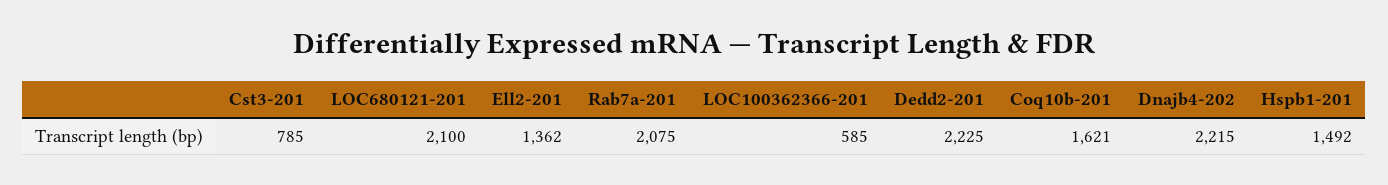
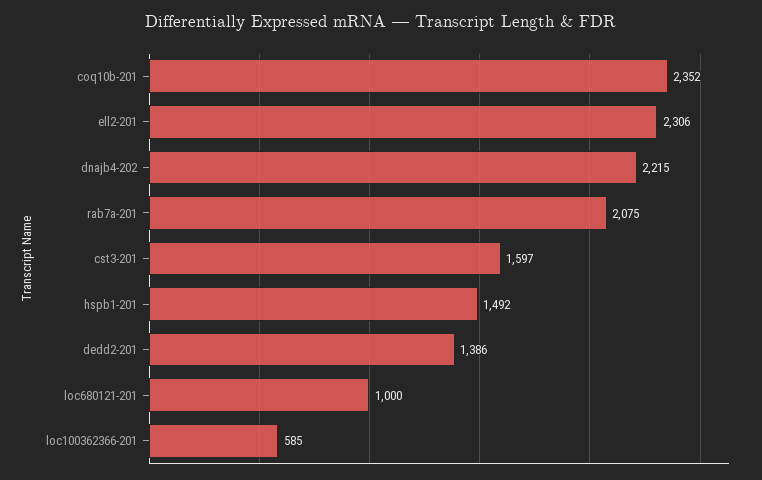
  {
-   "Cst3-201": 785,
+   "Cst3-201": 1597,
-   "LOC680121-201": 2100,
+   "LOC680121-201": 1000,
-   "Ell2-201": 1362,
+   "Ell2-201": 2306,
    "Rab7a-201": 2075,
    "LOC100362366-201": 585,
-   "Dedd2-201": 2225,
+   "Dedd2-201": 1386,
-   "Coq10b-201": 1621,
+   "Coq10b-201": 2352,
    "Dnajb4-202": 2215,
    "Hspb1-201": 1492
  }

